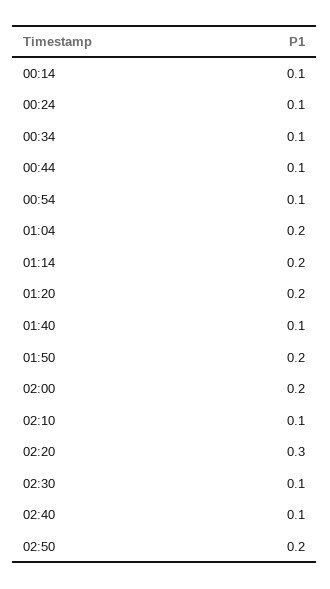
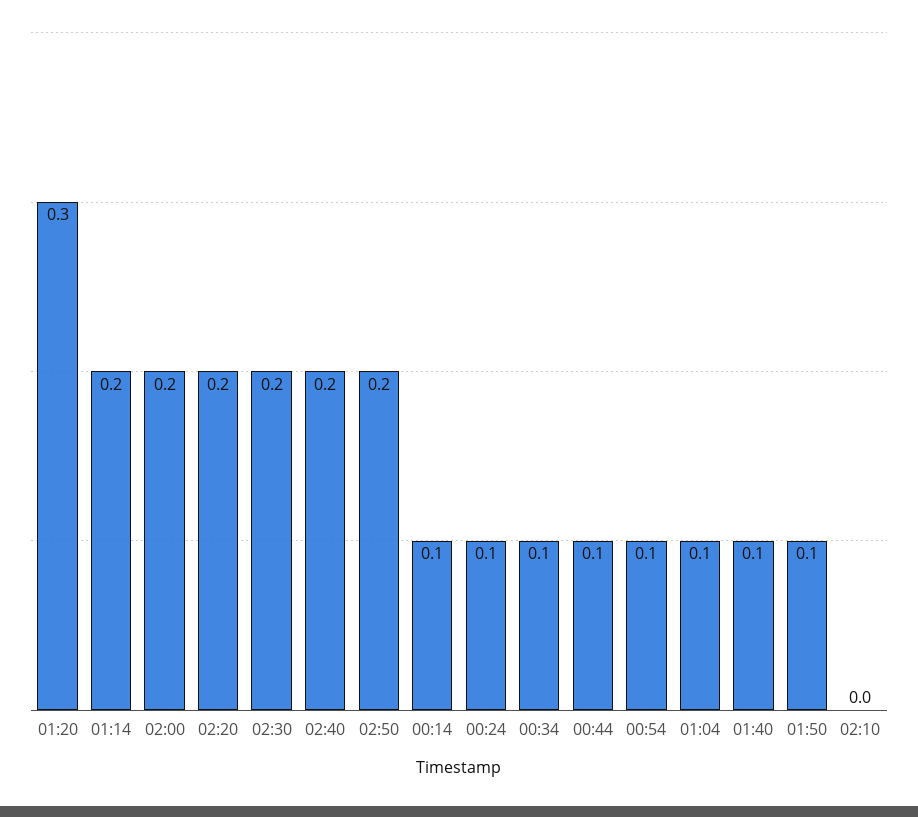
  {
    "00:14": 0.1,
    "00:24": 0.1,
    "00:34": 0.1,
    "00:44": 0.1,
    "00:54": 0.1,
-   "01:04": 0.2,
+   "01:04": 0.1,
    "01:14": 0.2,
-   "01:20": 0.2,
+   "01:20": 0.3,
    "01:40": 0.1,
-   "01:50": 0.2,
+   "01:50": 0.1,
    "02:00": 0.2,
-   "02:10": 0.1,
+   "02:10": 0,
-   "02:20": 0.3,
+   "02:20": 0.2,
-   "02:30": 0.1,
+   "02:30": 0.2,
-   "02:40": 0.1,
+   "02:40": 0.2,
    "02:50": 0.2
  }

